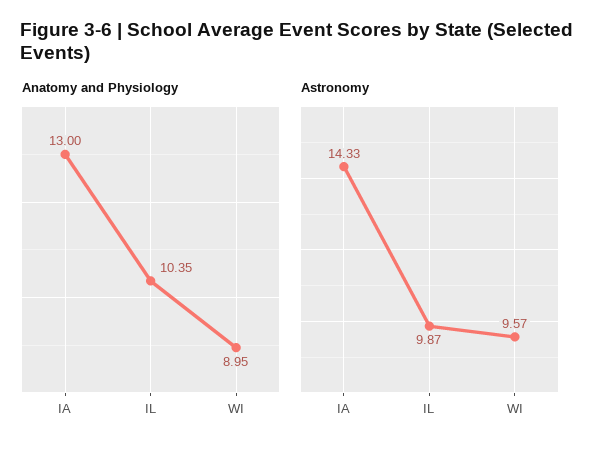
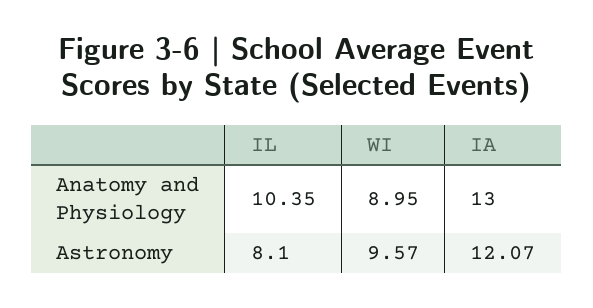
  {
    "Anatomy and Physiology": {
      "IA": 13,
      "IL": 10.35,
      "WI": 8.95
    },
    "Astronomy": {
-     "IA": 14.33,
+     "IA": 12.07,
-     "IL": 9.87,
+     "IL": 8.1,
      "WI": 9.57
    }
  }

